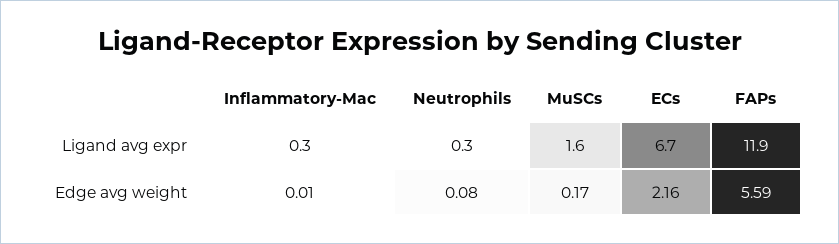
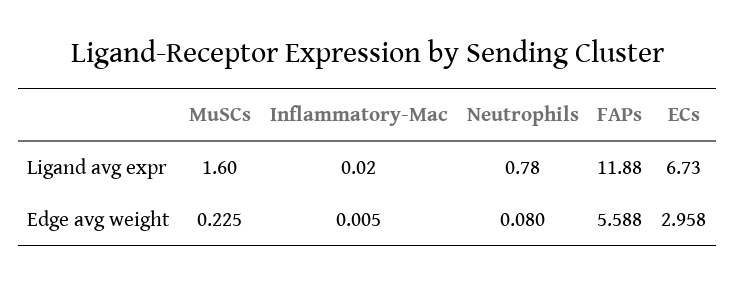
  {
    "Inflammatory-Mac": {
-     "Ligand avg expr": 0.3,
+     "Ligand avg expr": 0.02,
      "Edge avg weight": 0.005
    },
    "Neutrophils": {
-     "Ligand avg expr": 0.3,
+     "Ligand avg expr": 0.78,
      "Edge avg weight": 0.08
    },
    "MuSCs": {
      "Ligand avg expr": 1.6,
-     "Edge avg weight": 0.17
+     "Edge avg weight": 0.225
    },
    "ECs": {
      "Ligand avg expr": 6.73,
-     "Edge avg weight": 2.16
+     "Edge avg weight": 2.958
    },
    "FAPs": {
      "Ligand avg expr": 11.88,
      "Edge avg weight": 5.588
    }
  }

